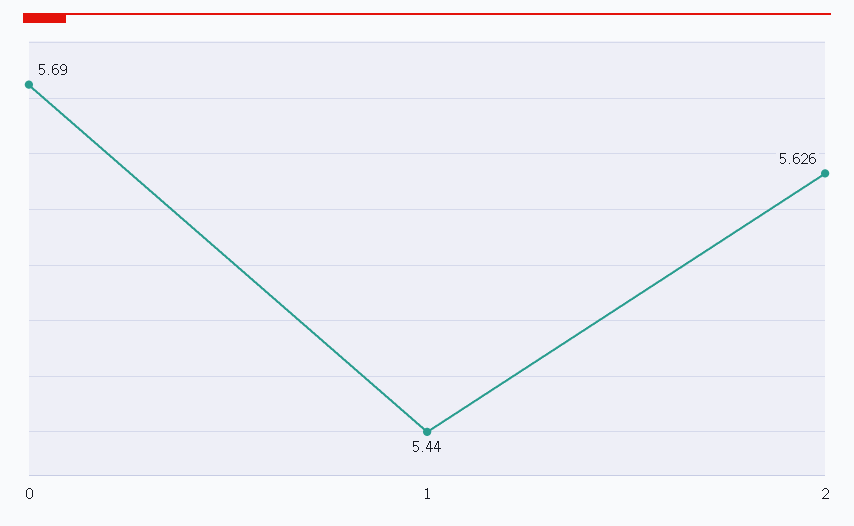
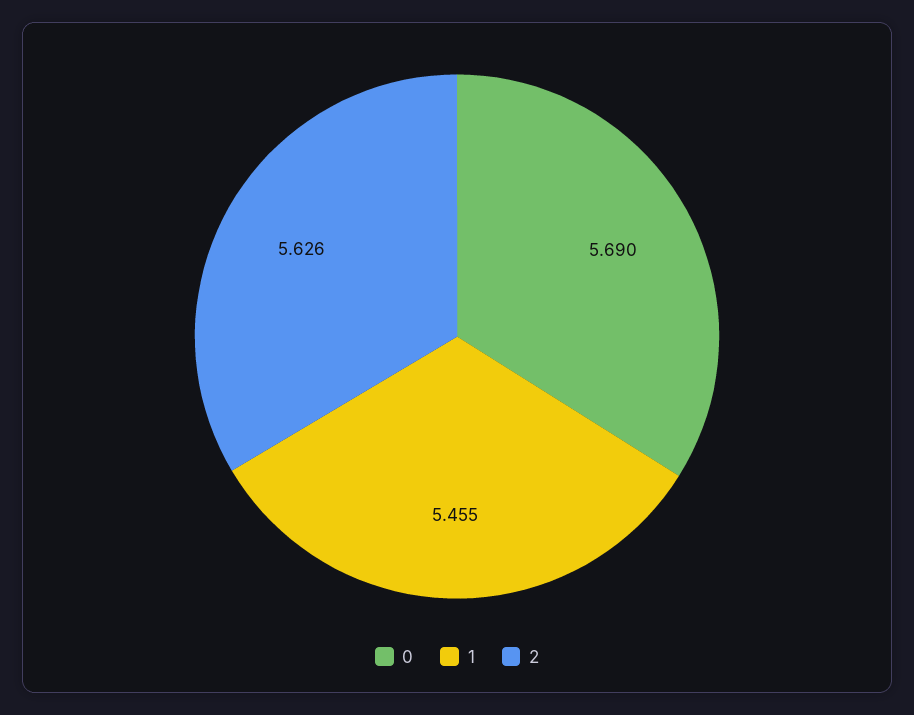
  {
    "0": 5.69,
-   "1": 5.44,
+   "1": 5.455,
    "2": 5.626
  }

